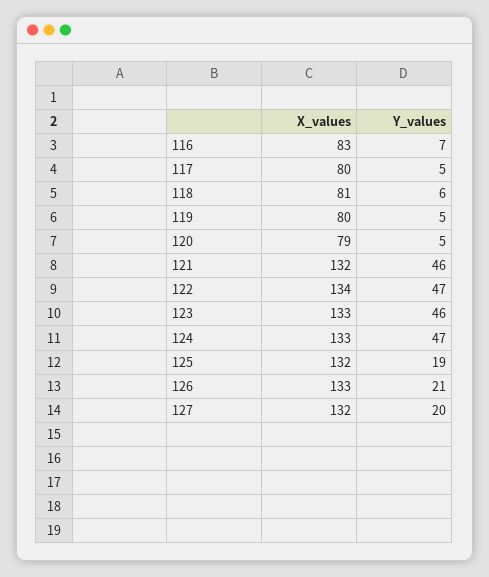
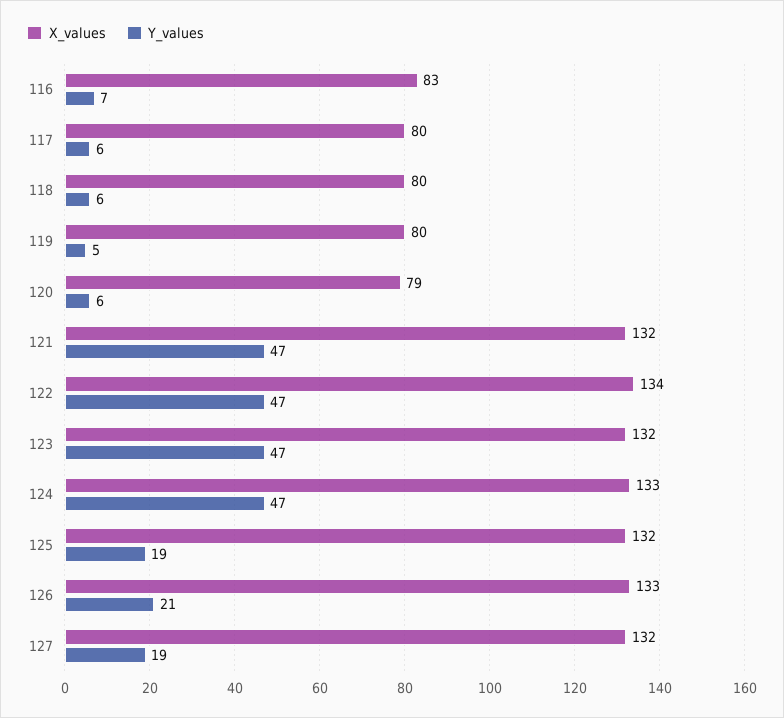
  {
    "X_values": {
      "116": 83,
      "117": 80,
-     "118": 81,
+     "118": 80,
      "119": 80,
      "120": 79,
      "121": 132,
      "122": 134,
-     "123": 133,
+     "123": 132,
      "124": 133,
      "125": 132,
      "126": 133,
      "127": 132
    },
    "Y_values": {
      "116": 7,
-     "117": 5,
+     "117": 6,
      "118": 6,
      "119": 5,
-     "120": 5,
+     "120": 6,
-     "121": 46,
+     "121": 47,
      "122": 47,
-     "123": 46,
+     "123": 47,
      "124": 47,
      "125": 19,
      "126": 21,
-     "127": 20
+     "127": 19
    }
  }

